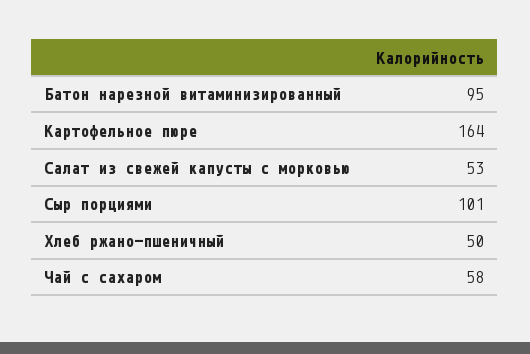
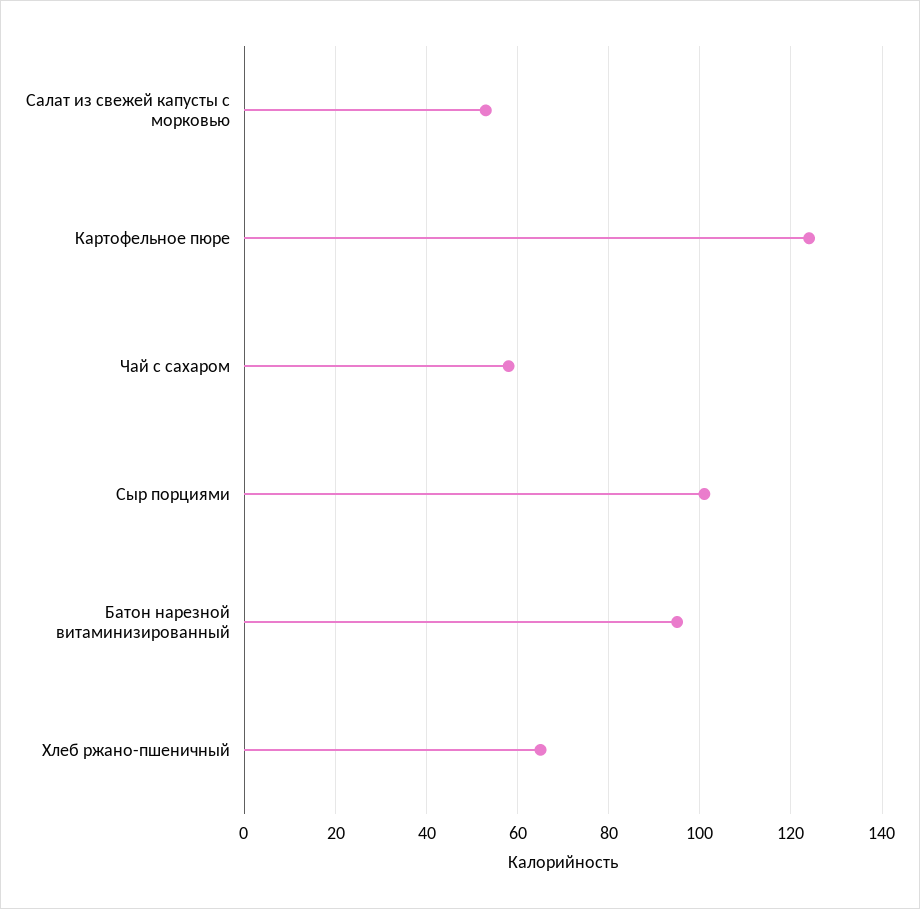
  {
    "Батон нарезной витаминизированный": 95,
-   "Картофельное пюре": 164,
+   "Картофельное пюре": 125,
    "Салат из свежей капусты с морковью": 53,
    "Сыр порциями": 101,
-   "Хлеб ржано-пшеничный": 50,
+   "Хлеб ржано-пшеничный": 65,
    "Чай с сахаром": 58
  }

